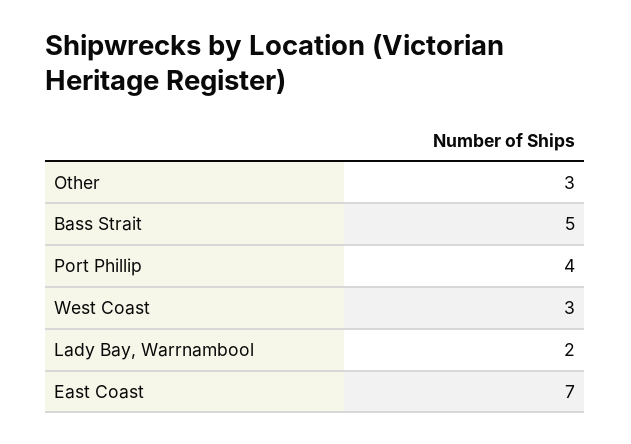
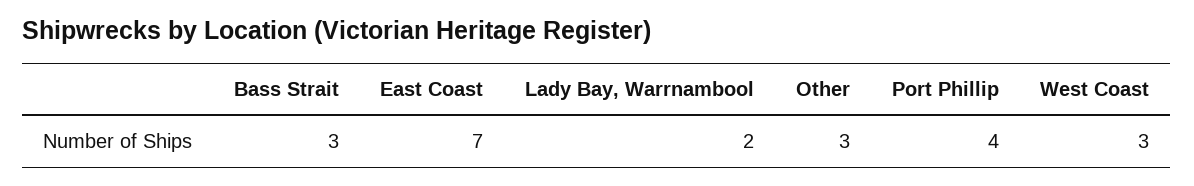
  {
    "Other": 3,
-   "Bass Strait": 5,
+   "Bass Strait": 3,
    "Port Phillip": 4,
    "West Coast": 3,
    "Lady Bay, Warrnambool": 2,
    "East Coast": 7
  }

